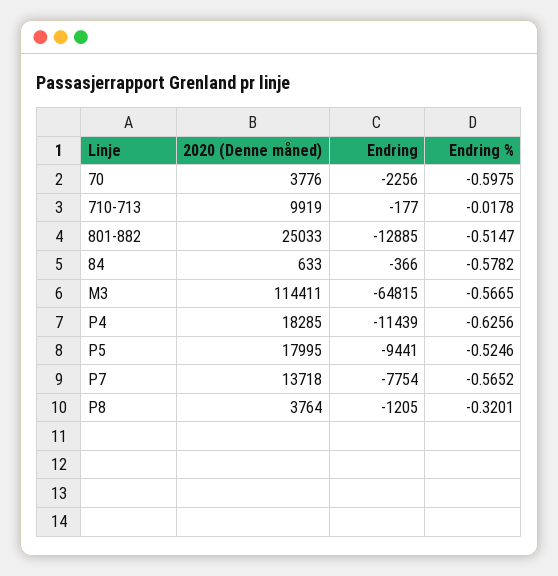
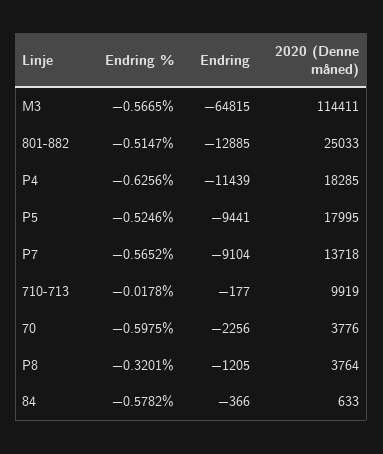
  {
    "2020 (Denne måned)": {
      "70": 3776,
      "710-713": 9919,
      "801-882": 25033,
      "84": 633,
      "M3": 114411,
      "P4": 18285,
      "P5": 17995,
      "P7": 13718,
      "P8": 3764
    },
    "Endring": {
      "70": -2256,
      "710-713": -177,
      "801-882": -12885,
      "84": -366,
      "M3": -64815,
      "P4": -11439,
      "P5": -9441,
-     "P7": -7754,
+     "P7": -9104,
      "P8": -1205
    },
    "Endring %": {
      "70": -0.5975,
      "710-713": -0.0178,
      "801-882": -0.5147,
      "84": -0.5782,
      "M3": -0.5665,
      "P4": -0.6256,
      "P5": -0.5246,
      "P7": -0.5652,
      "P8": -0.3201
    }
  }

